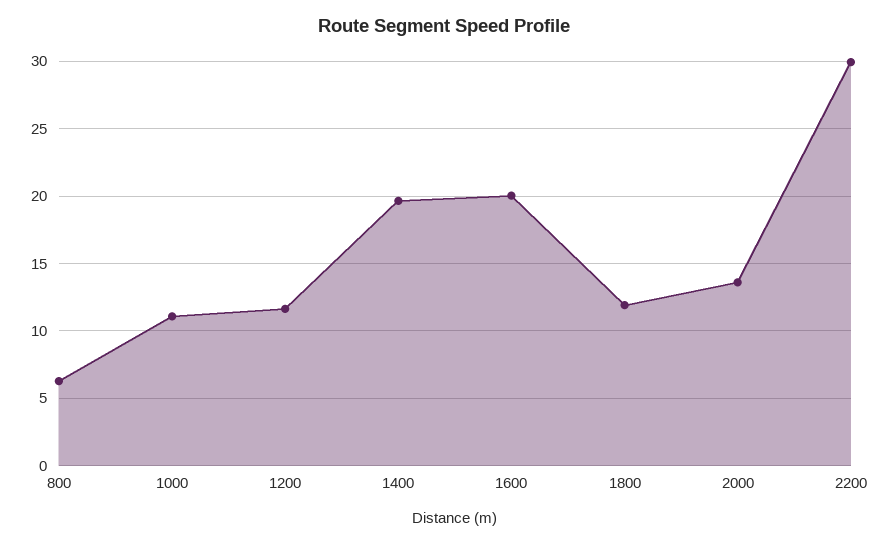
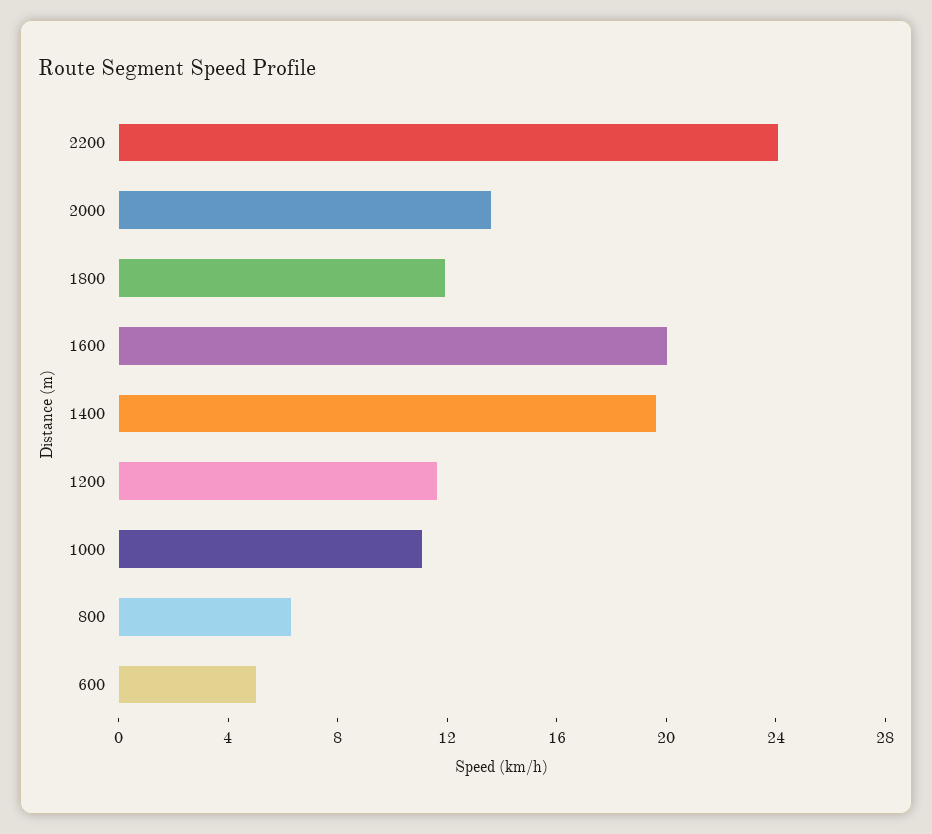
  {
    "800": 6.5,
    "1000": 11,
    "1200": 11.5,
    "1400": 19.5,
    "1600": 20,
    "1800": 12,
    "2000": 13.5,
-   "2200": 30
+   "2200": 24,
+   "600": 5
  }

